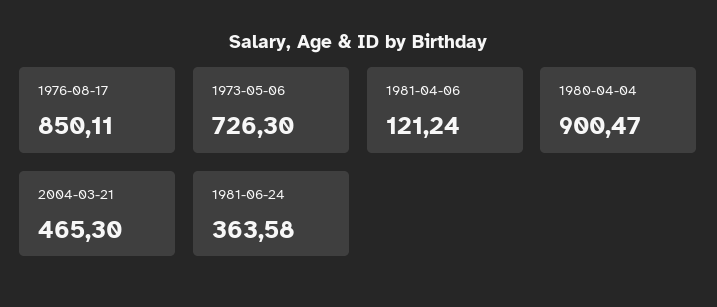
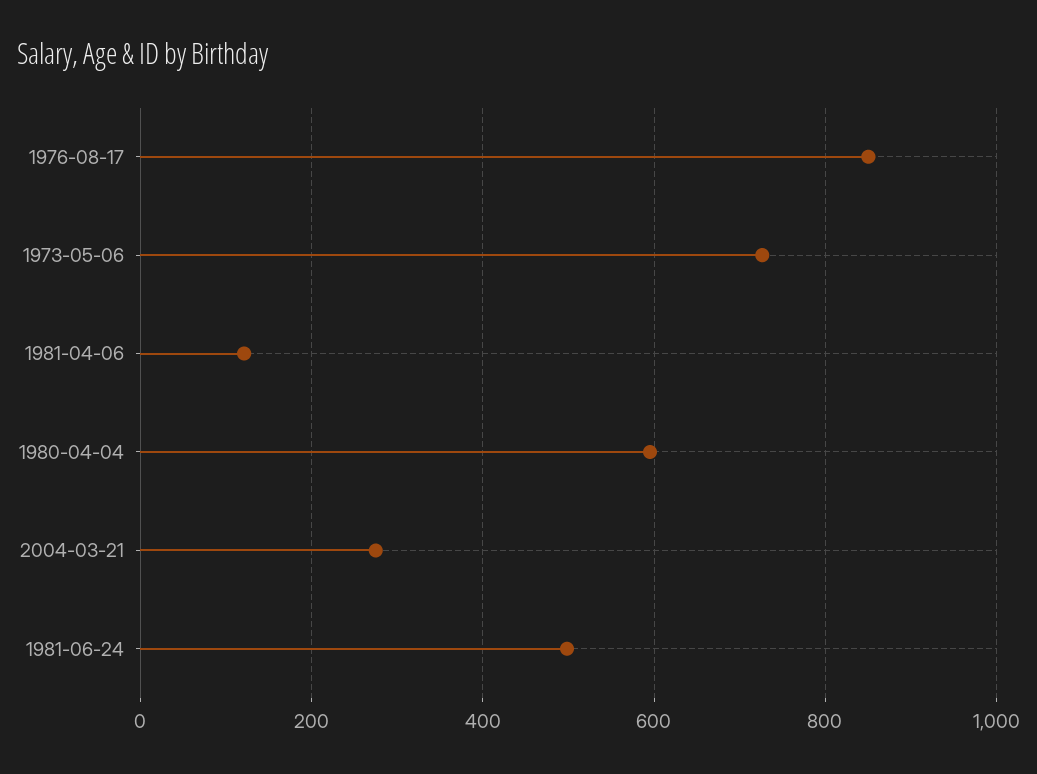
  {
    "1976-08-17": 850.11,
    "1973-05-06": 726.3,
    "1981-04-06": 121.24,
-   "1980-04-04": 900.47,
+   "1980-04-04": 600,
-   "2004-03-21": 465.3,
+   "2004-03-21": 280,
-   "1981-06-24": 363.58
+   "1981-06-24": 500
  }

